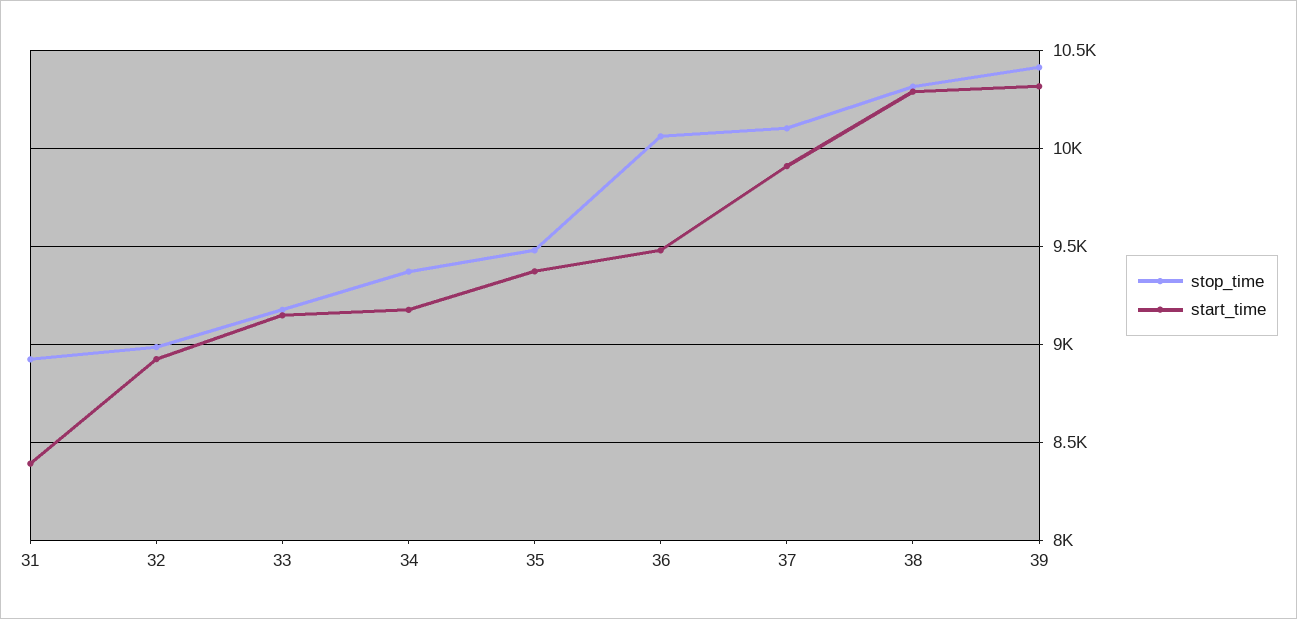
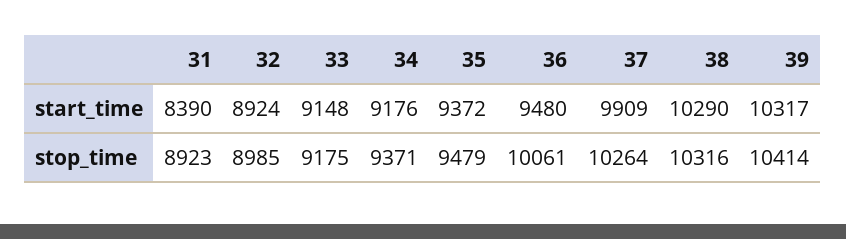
  {
    "stop_time": {
      "31": 8923,
      "32": 8985,
      "33": 9175,
      "34": 9371,
      "35": 9479,
      "36": 10061,
-     "37": 10100,
+     "37": 10264,
      "38": 10316,
      "39": 10414
    },
    "start_time": {
      "31": 8390,
      "32": 8924,
      "33": 9148,
      "34": 9176,
      "35": 9372,
      "36": 9480,
      "37": 9909,
      "38": 10290,
      "39": 10317
    }
  }

